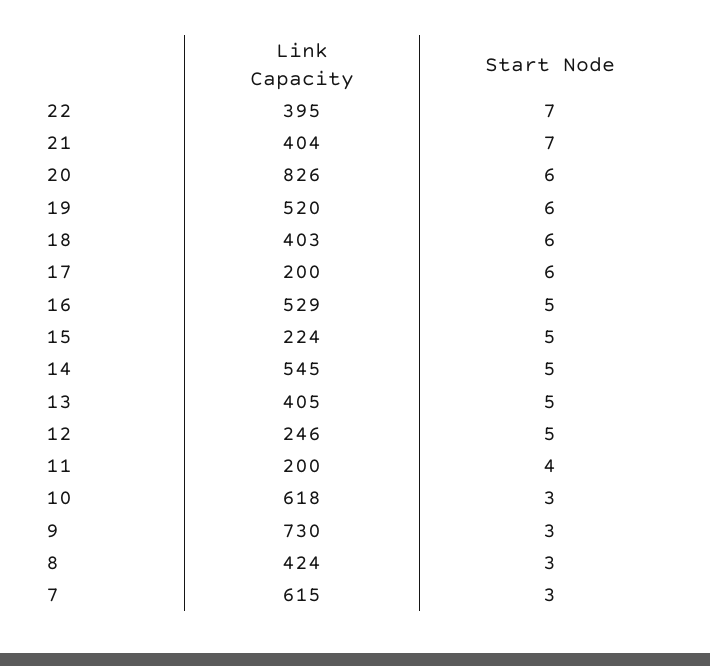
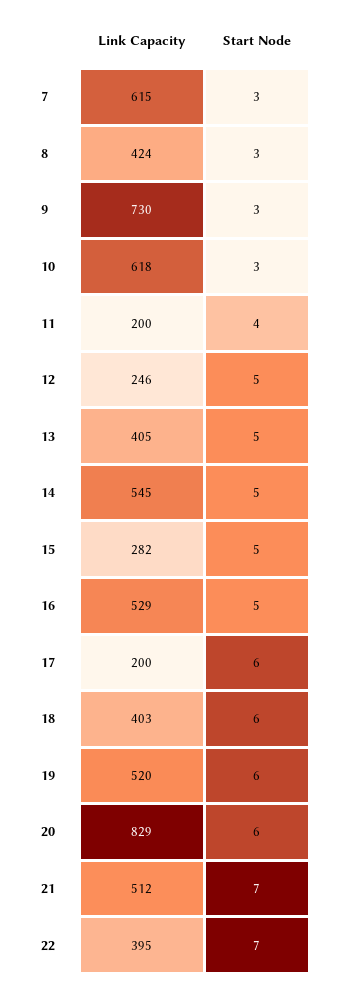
  {
    "Link Capacity": {
      "22": 395,
-     "21": 404,
+     "21": 512,
-     "20": 826,
+     "20": 829,
      "19": 520,
      "18": 403,
      "17": 200,
      "16": 529,
-     "15": 224,
+     "15": 282,
      "14": 545,
      "13": 405,
      "12": 246,
      "11": 200,
      "10": 618,
      "9": 730,
      "8": 424,
      "7": 615
    },
    "Start Node": {
      "22": 7,
      "21": 7,
      "20": 6,
      "19": 6,
      "18": 6,
      "17": 6,
      "16": 5,
      "15": 5,
      "14": 5,
      "13": 5,
      "12": 5,
      "11": 4,
      "10": 3,
      "9": 3,
      "8": 3,
      "7": 3
    }
  }

